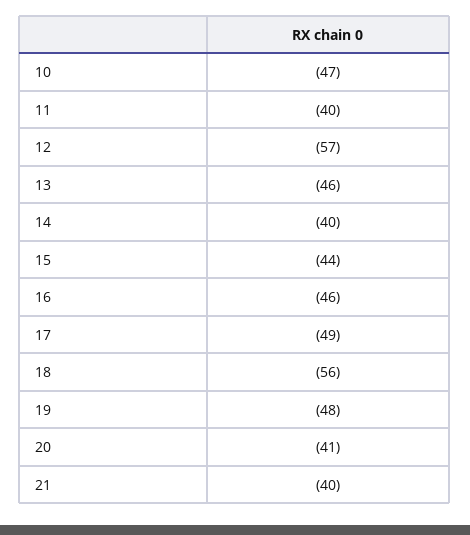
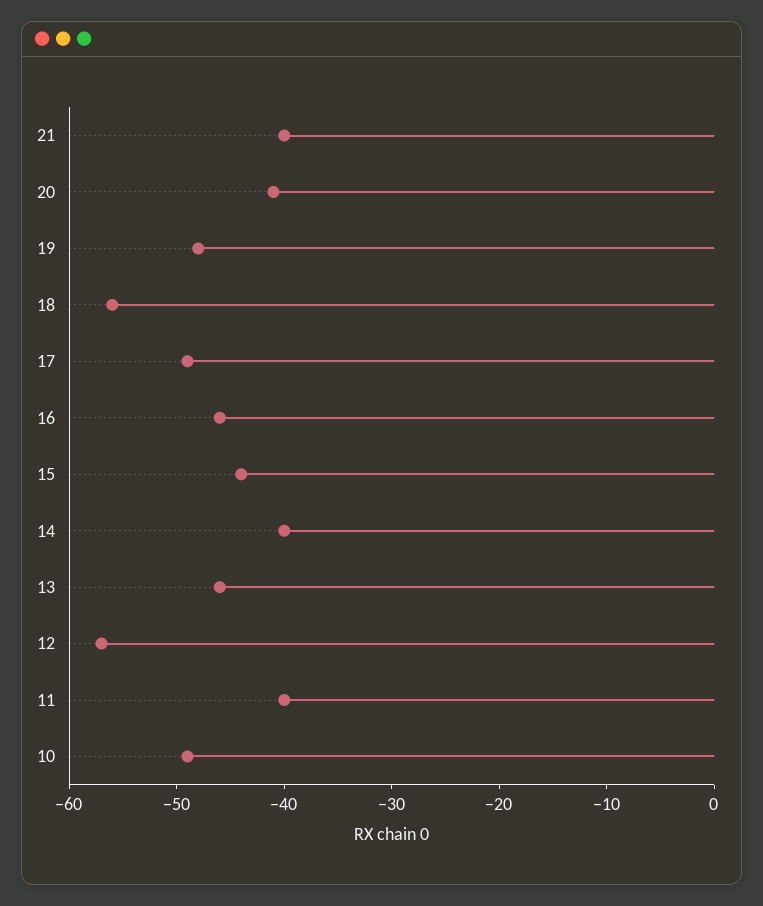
  {
-   "10": -47,
+   "10": -49,
    "11": -40,
    "12": -57,
    "13": -46,
    "14": -40,
    "15": -44,
    "16": -46,
    "17": -49,
    "18": -56,
    "19": -48,
    "20": -41,
    "21": -40
  }

